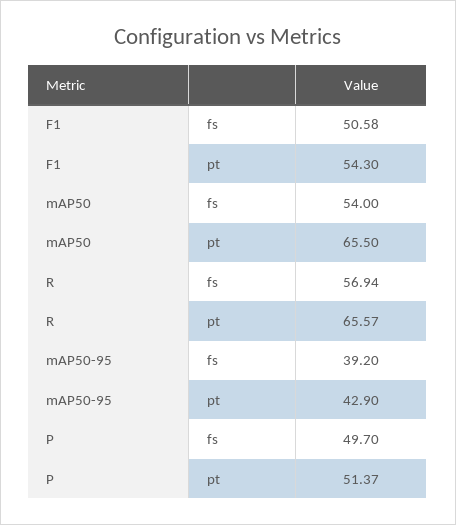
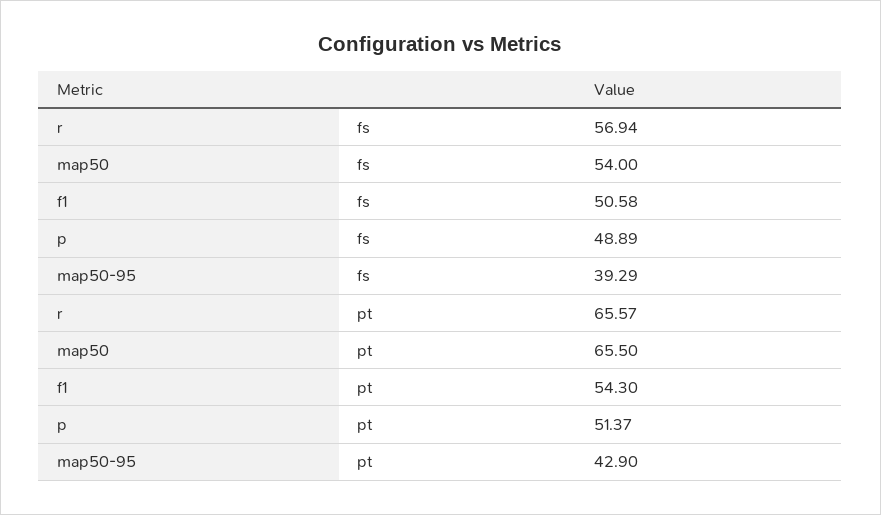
  {
    "F1": {
      "fs": 50.58,
      "pt": 54.3
    },
    "mAP50": {
      "fs": 54,
      "pt": 65.5
    },
    "R": {
      "fs": 56.94,
      "pt": 65.57
    },
    "mAP50-95": {
-     "fs": 39.2,
+     "fs": 39.29,
      "pt": 42.9
    },
    "P": {
-     "fs": 49.7,
+     "fs": 48.89,
      "pt": 51.37
    }
  }

